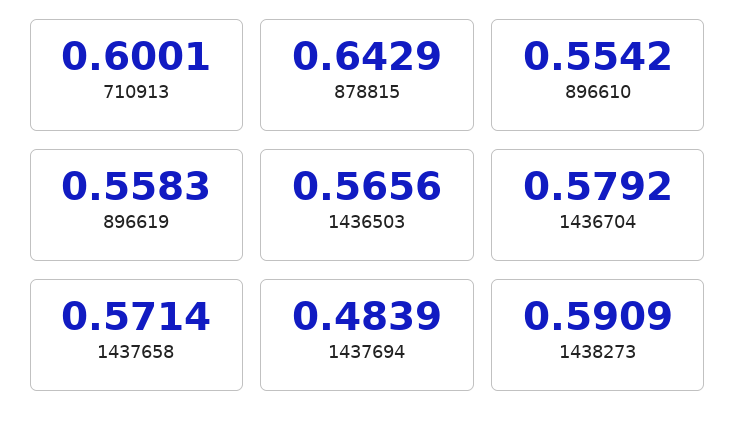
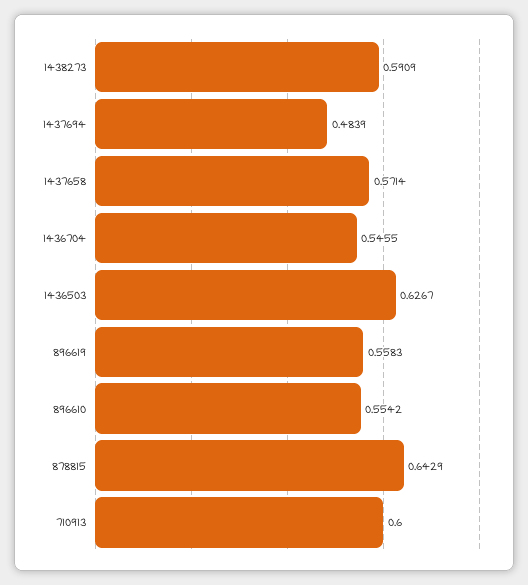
  {
-   "710913": 0.6001,
+   "710913": 0.6,
    "878815": 0.6429,
    "896610": 0.5542,
    "896619": 0.5583,
-   "1436503": 0.5656,
+   "1436503": 0.6267,
-   "1436704": 0.5792,
+   "1436704": 0.5455,
    "1437658": 0.5714,
    "1437694": 0.4839,
    "1438273": 0.5909
  }

